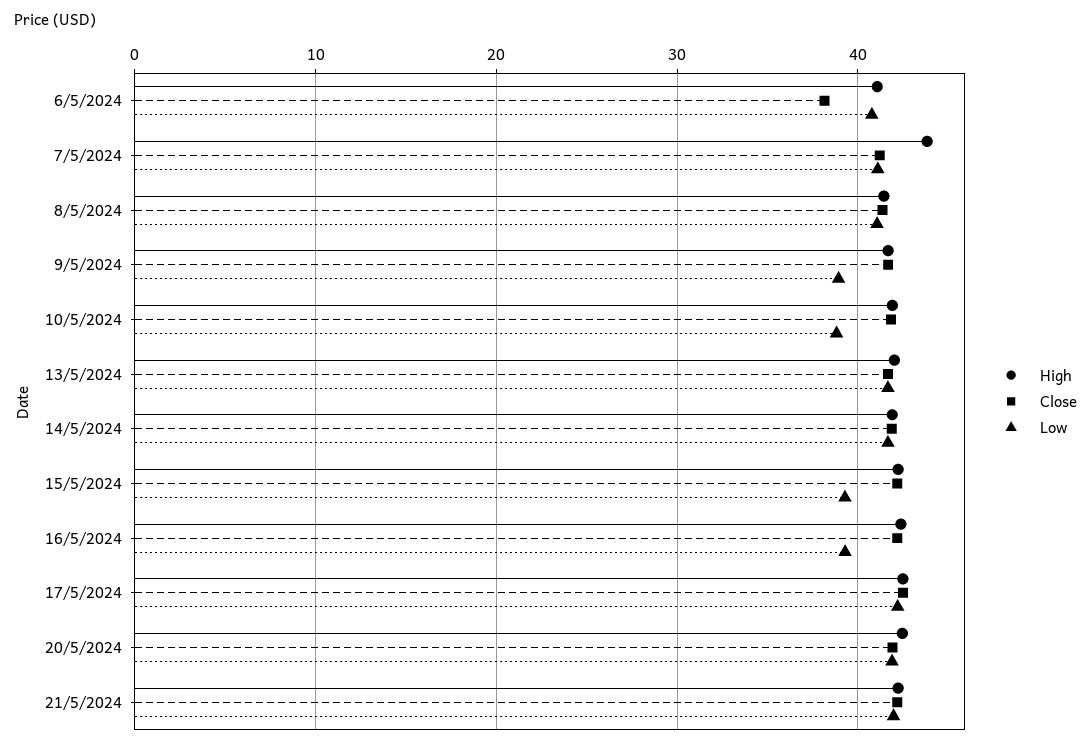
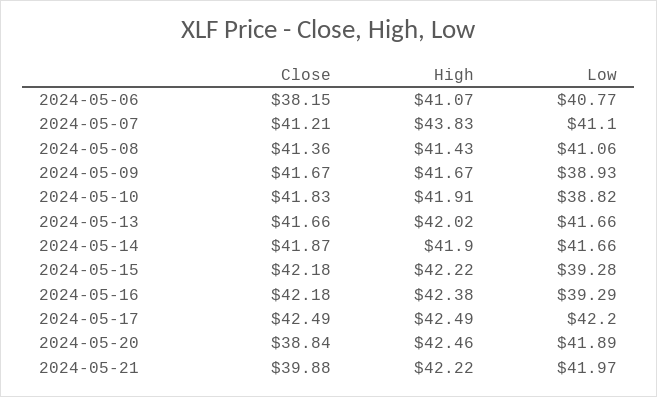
  {
    "High": {
      "6/5/2024": 41.07,
      "7/5/2024": 43.83,
      "8/5/2024": 41.43,
      "9/5/2024": 41.67,
      "10/5/2024": 41.91,
      "13/5/2024": 42.02,
      "14/5/2024": 41.9,
      "15/5/2024": 42.22,
      "16/5/2024": 42.38,
      "17/5/2024": 42.49,
      "20/5/2024": 42.46,
      "21/5/2024": 42.22
    },
    "Close": {
      "6/5/2024": 38.15,
      "7/5/2024": 41.21,
      "8/5/2024": 41.36,
      "9/5/2024": 41.67,
      "10/5/2024": 41.83,
      "13/5/2024": 41.66,
      "14/5/2024": 41.87,
      "15/5/2024": 42.18,
      "16/5/2024": 42.18,
      "17/5/2024": 42.49,
-     "20/5/2024": 42,
+     "20/5/2024": 38.84,
-     "21/5/2024": 42
+     "21/5/2024": 39.88
    },
    "Low": {
      "6/5/2024": 40.77,
      "7/5/2024": 41.1,
      "8/5/2024": 41.06,
      "9/5/2024": 38.93,
      "10/5/2024": 38.82,
      "13/5/2024": 41.66,
      "14/5/2024": 41.66,
      "15/5/2024": 39.28,
      "16/5/2024": 39.29,
      "17/5/2024": 42.2,
      "20/5/2024": 41.89,
      "21/5/2024": 41.97
    }
  }

